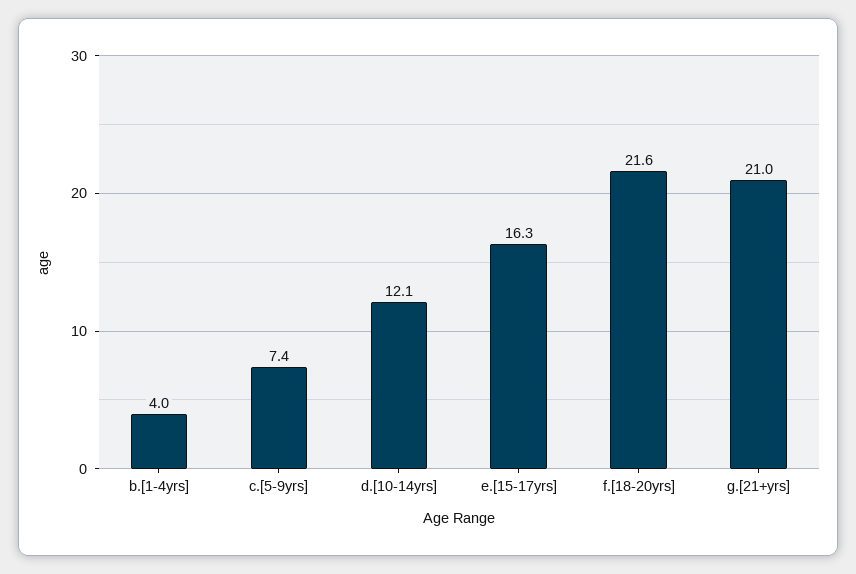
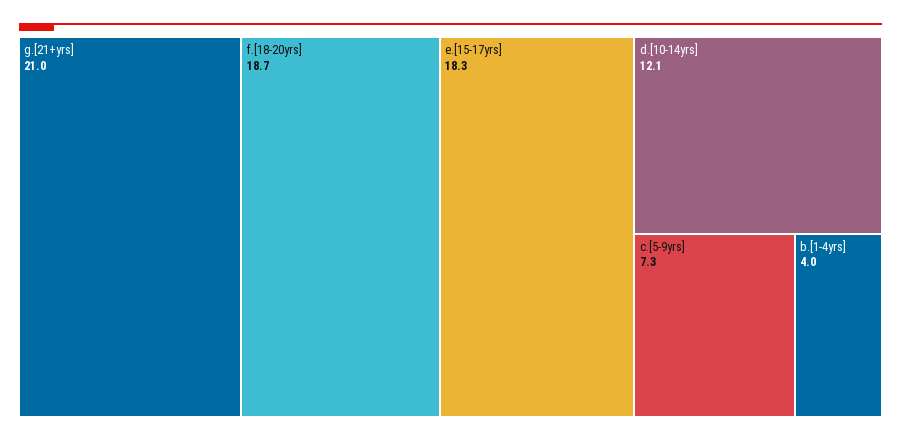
  {
    "b.[1-4yrs]": 4,
-   "c.[5-9yrs]": 7.4,
+   "c.[5-9yrs]": 7.3,
    "d.[10-14yrs]": 12.1,
-   "e.[15-17yrs]": 16.3,
+   "e.[15-17yrs]": 18.3,
-   "f.[18-20yrs]": 21.6,
+   "f.[18-20yrs]": 18.7,
    "g.[21+yrs]": 21
  }

